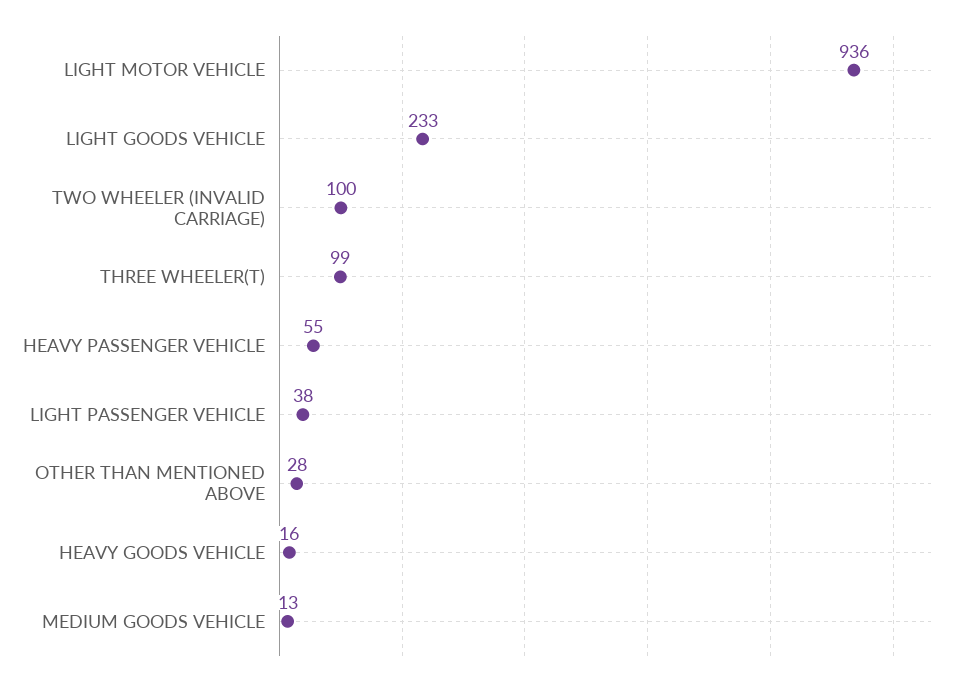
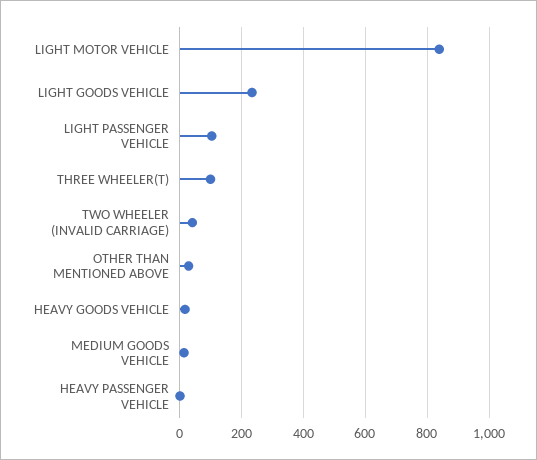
  {
-   "LIGHT MOTOR VEHICLE": 936,
+   "LIGHT MOTOR VEHICLE": 840,
    "LIGHT GOODS VEHICLE": 233,
-   "TWO WHEELER (INVALID CARRIAGE)": 100,
+   "TWO WHEELER (INVALID CARRIAGE)": 40,
    "THREE WHEELER(T)": 99,
-   "HEAVY PASSENGER VEHICLE": 55,
+   "HEAVY PASSENGER VEHICLE": 0,
-   "LIGHT PASSENGER VEHICLE": 38,
+   "LIGHT PASSENGER VEHICLE": 100,
    "OTHER THAN MENTIONED ABOVE": 28,
    "HEAVY GOODS VEHICLE": 16,
    "MEDIUM GOODS VEHICLE": 13
  }

